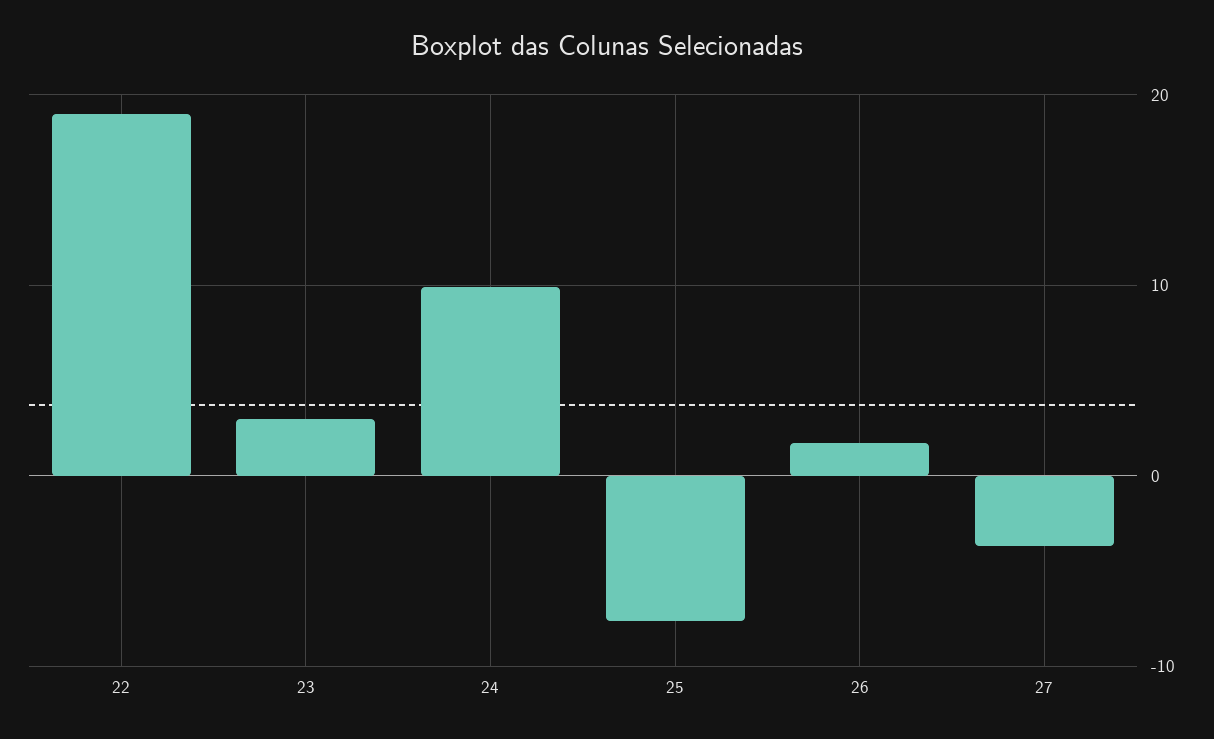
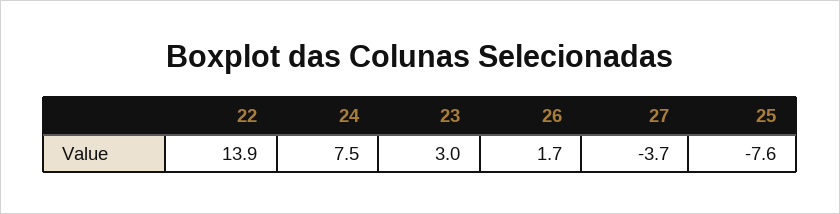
  {
-   "22": 19,
+   "22": 13.9,
    "23": 3,
-   "24": 10,
+   "24": 7.5,
    "25": -7.6,
    "26": 1.7,
    "27": -3.7
  }

